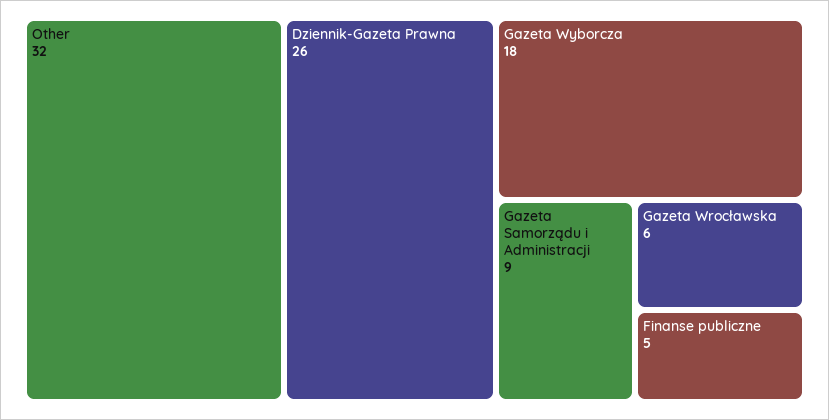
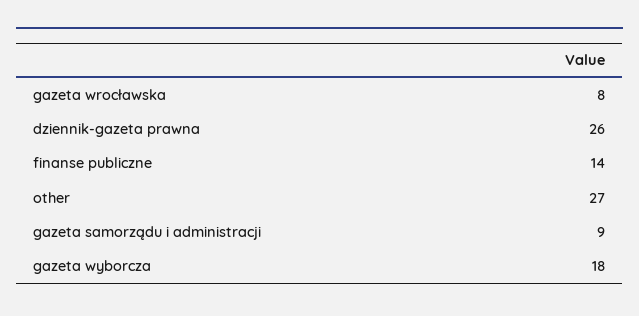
  {
-   "Other": 32,
+   "Other": 27,
    "Dziennik-Gazeta Prawna": 26,
    "Gazeta Wyborcza": 18,
    "Gazeta Samorządu i Administracji": 9,
-   "Gazeta Wrocławska": 6,
+   "Gazeta Wrocławska": 8,
-   "Finanse publiczne": 5
+   "Finanse publiczne": 14
  }

